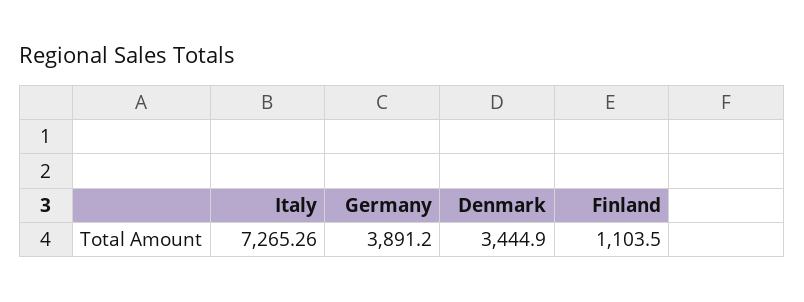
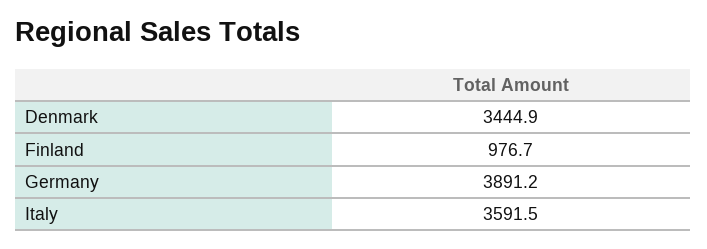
  {
-   "Italy": 7265.26,
+   "Italy": 3591.5,
    "Germany": 3891.2,
    "Denmark": 3444.9,
-   "Finland": 1103.5
+   "Finland": 976.7
  }

